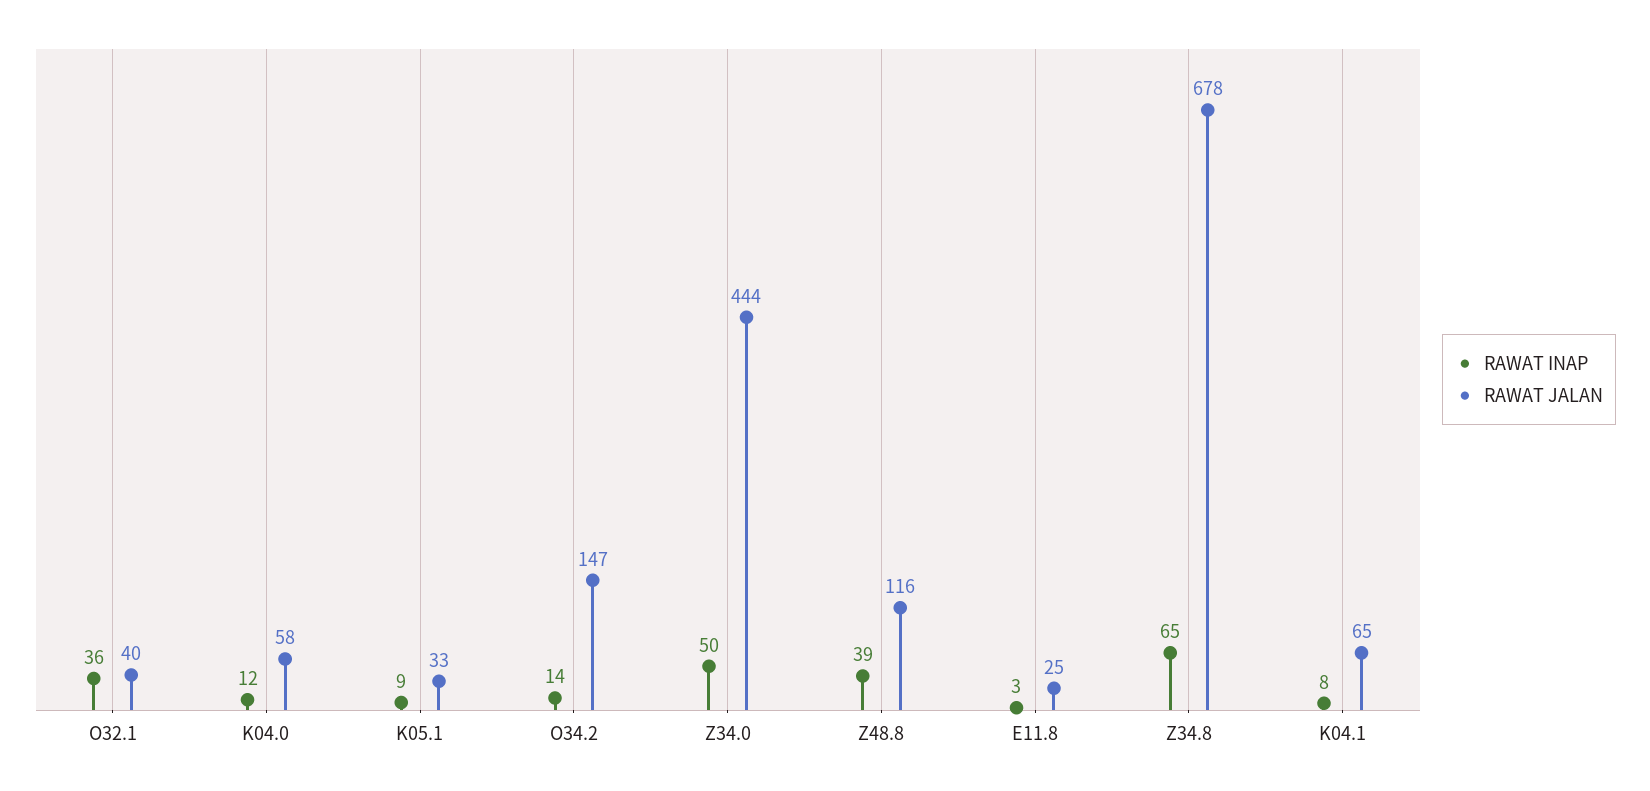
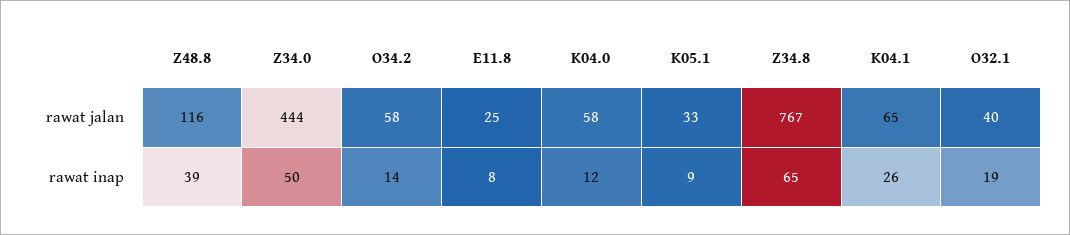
  {
    "RAWAT INAP": {
-     "O32.1": 36,
+     "O32.1": 19,
      "K04.0": 12,
      "K05.1": 9,
      "O34.2": 14,
      "Z34.0": 50,
      "Z48.8": 39,
-     "E11.8": 3,
+     "E11.8": 8,
      "Z34.8": 65,
-     "K04.1": 8
+     "K04.1": 26
    },
    "RAWAT JALAN": {
      "O32.1": 40,
      "K04.0": 58,
      "K05.1": 33,
-     "O34.2": 147,
+     "O34.2": 58,
      "Z34.0": 444,
      "Z48.8": 116,
      "E11.8": 25,
-     "Z34.8": 678,
+     "Z34.8": 767,
      "K04.1": 65
    }
  }

